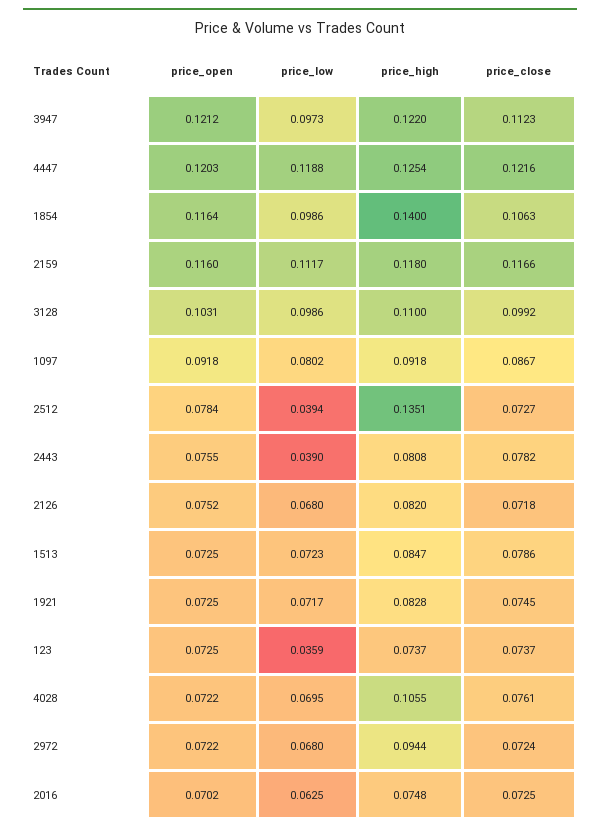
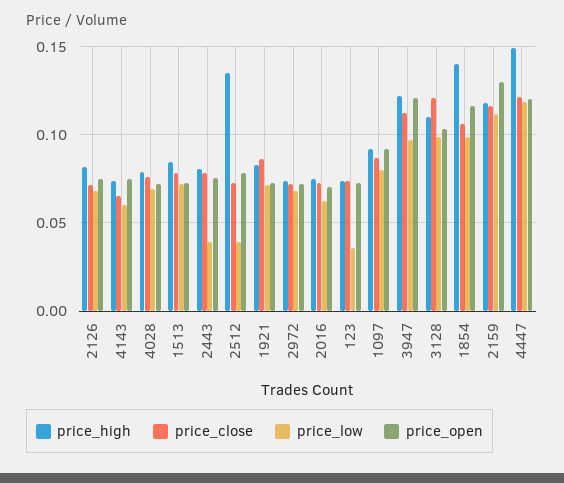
  {
    "price_open": {
      "3947": 0.1212,
      "4447": 0.1203,
      "1854": 0.1164,
-     "2159": 0.116,
+     "2159": 0.13,
      "3128": 0.1031,
      "1097": 0.0918,
      "2512": 0.0784,
      "2443": 0.0755,
      "2126": 0.0752,
      "1513": 0.0725,
      "1921": 0.0725,
      "123": 0.0725,
      "4028": 0.0722,
      "2972": 0.0722,
-     "2016": 0.0702
+     "2016": 0.0702,
+     "4143": 0.075
    },
    "price_low": {
      "3947": 0.0973,
      "4447": 0.1188,
      "1854": 0.0986,
      "2159": 0.1117,
      "3128": 0.0986,
      "1097": 0.0802,
      "2512": 0.0394,
      "2443": 0.039,
      "2126": 0.068,
      "1513": 0.0723,
      "1921": 0.0717,
      "123": 0.0359,
      "4028": 0.0695,
      "2972": 0.068,
-     "2016": 0.0625
+     "2016": 0.0625,
+     "4143": 0.06
    },
    "price_high": {
      "3947": 0.122,
-     "4447": 0.1254,
+     "4447": 0.15,
      "1854": 0.14,
      "2159": 0.118,
      "3128": 0.11,
      "1097": 0.0918,
      "2512": 0.1351,
      "2443": 0.0808,
      "2126": 0.082,
      "1513": 0.0847,
      "1921": 0.0828,
      "123": 0.0737,
-     "4028": 0.1055,
+     "4028": 0.08,
-     "2972": 0.0944,
+     "2972": 0.075,
-     "2016": 0.0748
+     "2016": 0.0748,
+     "4143": 0.075
    },
    "price_close": {
      "3947": 0.1123,
      "4447": 0.1216,
      "1854": 0.1063,
      "2159": 0.1166,
-     "3128": 0.0992,
+     "3128": 0.12,
      "1097": 0.0867,
      "2512": 0.0727,
      "2443": 0.0782,
      "2126": 0.0718,
      "1513": 0.0786,
-     "1921": 0.0745,
+     "1921": 0.085,
      "123": 0.0737,
      "4028": 0.0761,
      "2972": 0.0724,
-     "2016": 0.0725
+     "2016": 0.0725,
+     "4143": 0.065
    }
  }

